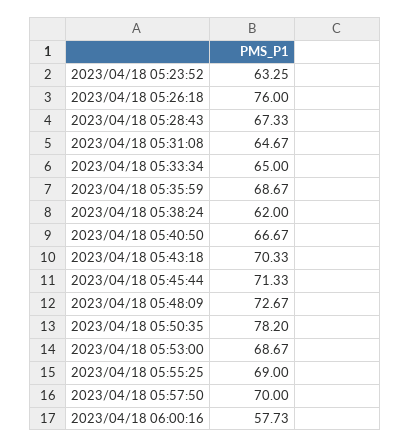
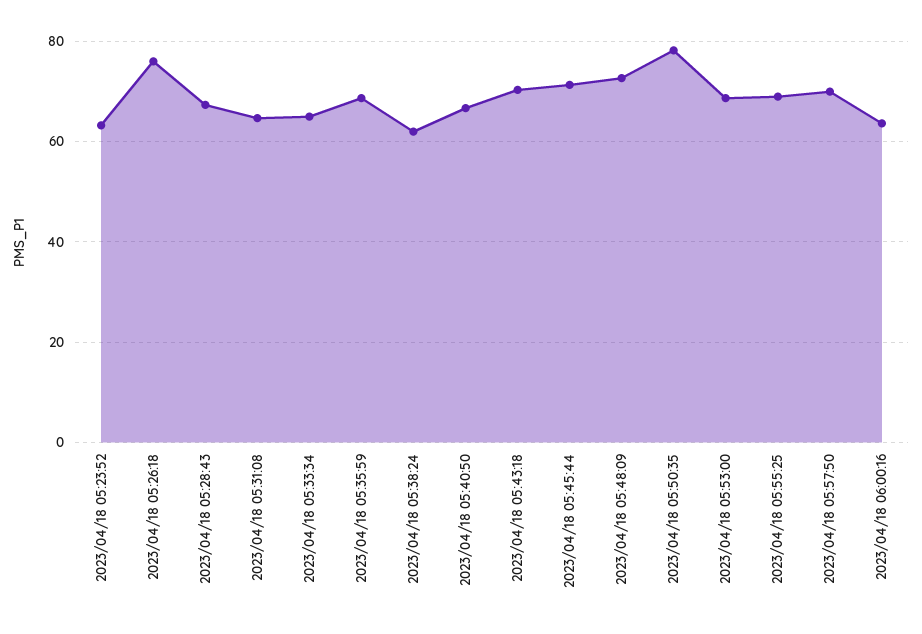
  {
    "2023/04/18 05:23:52": 63.25,
    "2023/04/18 05:26:18": 76,
    "2023/04/18 05:28:43": 67.33,
    "2023/04/18 05:31:08": 64.67,
    "2023/04/18 05:33:34": 65,
    "2023/04/18 05:35:59": 68.67,
    "2023/04/18 05:38:24": 62,
    "2023/04/18 05:40:50": 66.67,
    "2023/04/18 05:43:18": 70.33,
    "2023/04/18 05:45:44": 71.33,
    "2023/04/18 05:48:09": 72.67,
    "2023/04/18 05:50:35": 78.2,
    "2023/04/18 05:53:00": 68.67,
    "2023/04/18 05:55:25": 69,
    "2023/04/18 05:57:50": 70,
-   "2023/04/18 06:00:16": 57.73
+   "2023/04/18 06:00:16": 64
  }

